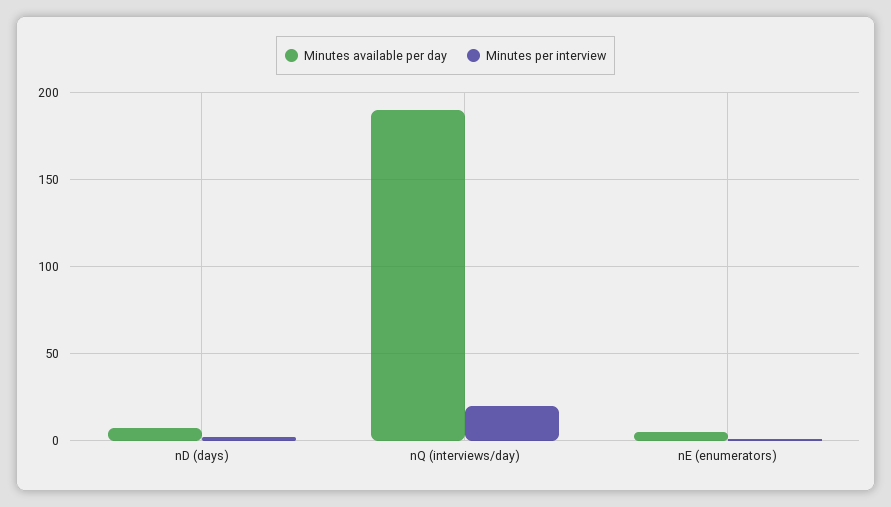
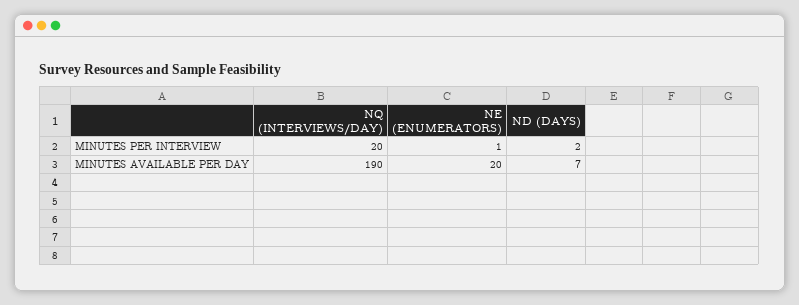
  {
    "Minutes available per day": {
      "nD (days)": 7,
      "nQ (interviews/day)": 190,
-     "nE (enumerators)": 5
+     "nE (enumerators)": 20
    },
    "Minutes per interview": {
      "nD (days)": 2,
      "nQ (interviews/day)": 20,
      "nE (enumerators)": 1
    }
  }

